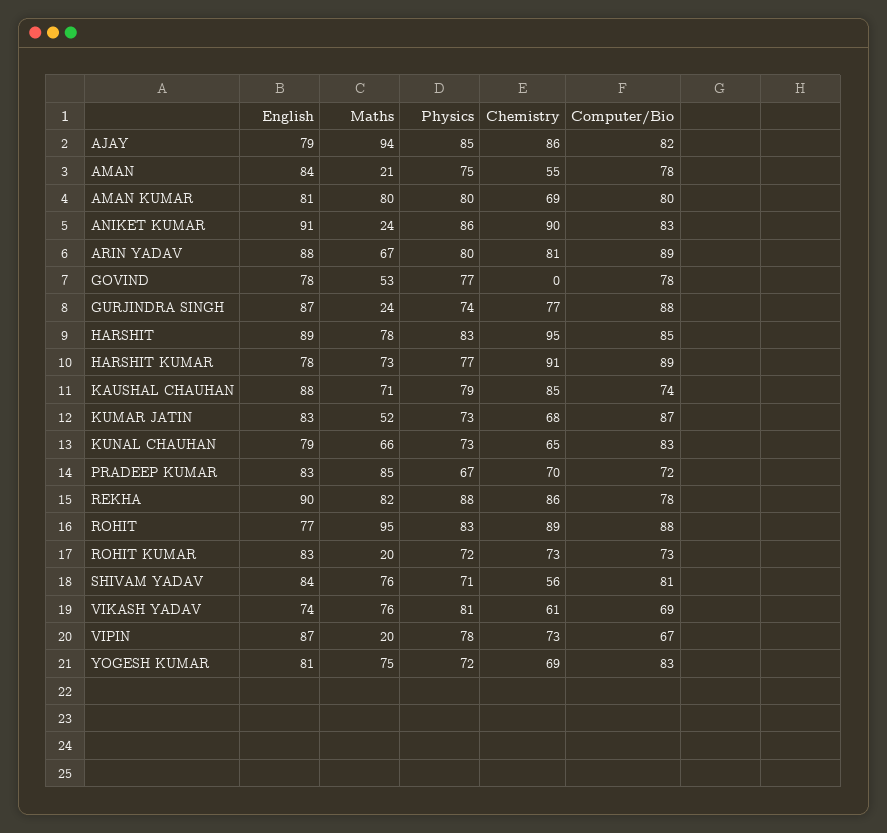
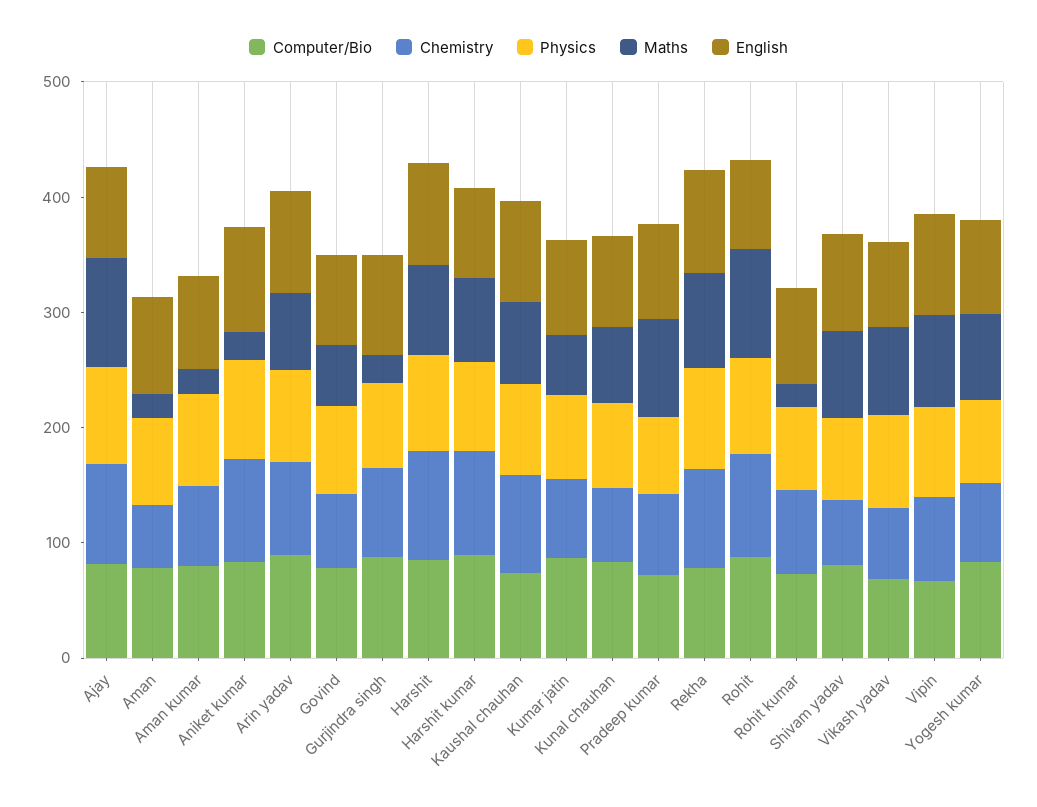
  {
    "English": {
      "AJAY": 79,
      "AMAN": 84,
      "AMAN KUMAR": 81,
      "ANIKET KUMAR": 91,
      "ARIN YADAV": 88,
      "GOVIND": 78,
      "GURJINDRA SINGH": 87,
      "HARSHIT": 89,
      "HARSHIT KUMAR": 78,
      "KAUSHAL CHAUHAN": 88,
      "KUMAR JATIN": 83,
      "KUNAL CHAUHAN": 79,
      "PRADEEP KUMAR": 83,
      "REKHA": 90,
      "ROHIT": 77,
      "ROHIT KUMAR": 83,
      "SHIVAM YADAV": 84,
      "VIKASH YADAV": 74,
      "VIPIN": 87,
      "YOGESH KUMAR": 81
    },
    "Maths": {
      "AJAY": 94,
      "AMAN": 21,
-     "AMAN KUMAR": 80,
+     "AMAN KUMAR": 20,
      "ANIKET KUMAR": 24,
      "ARIN YADAV": 67,
      "GOVIND": 53,
      "GURJINDRA SINGH": 24,
      "HARSHIT": 78,
      "HARSHIT KUMAR": 73,
      "KAUSHAL CHAUHAN": 71,
      "KUMAR JATIN": 52,
      "KUNAL CHAUHAN": 66,
      "PRADEEP KUMAR": 85,
      "REKHA": 82,
      "ROHIT": 95,
      "ROHIT KUMAR": 20,
      "SHIVAM YADAV": 76,
      "VIKASH YADAV": 76,
-     "VIPIN": 20,
+     "VIPIN": 80,
      "YOGESH KUMAR": 75
    },
    "Physics": {
      "AJAY": 85,
      "AMAN": 75,
      "AMAN KUMAR": 80,
      "ANIKET KUMAR": 86,
      "ARIN YADAV": 80,
      "GOVIND": 77,
      "GURJINDRA SINGH": 74,
      "HARSHIT": 83,
      "HARSHIT KUMAR": 77,
      "KAUSHAL CHAUHAN": 79,
      "KUMAR JATIN": 73,
      "KUNAL CHAUHAN": 73,
      "PRADEEP KUMAR": 67,
      "REKHA": 88,
      "ROHIT": 83,
      "ROHIT KUMAR": 72,
      "SHIVAM YADAV": 71,
      "VIKASH YADAV": 81,
      "VIPIN": 78,
      "YOGESH KUMAR": 72
    },
    "Chemistry": {
      "AJAY": 86,
      "AMAN": 55,
      "AMAN KUMAR": 69,
      "ANIKET KUMAR": 90,
      "ARIN YADAV": 81,
-     "GOVIND": 0,
+     "GOVIND": 60,
      "GURJINDRA SINGH": 77,
      "HARSHIT": 95,
      "HARSHIT KUMAR": 91,
      "KAUSHAL CHAUHAN": 85,
      "KUMAR JATIN": 68,
      "KUNAL CHAUHAN": 65,
      "PRADEEP KUMAR": 70,
      "REKHA": 86,
      "ROHIT": 89,
      "ROHIT KUMAR": 73,
      "SHIVAM YADAV": 56,
      "VIKASH YADAV": 61,
      "VIPIN": 73,
      "YOGESH KUMAR": 69
    },
    "Computer/Bio": {
      "AJAY": 82,
      "AMAN": 78,
      "AMAN KUMAR": 80,
      "ANIKET KUMAR": 83,
      "ARIN YADAV": 89,
      "GOVIND": 78,
      "GURJINDRA SINGH": 88,
      "HARSHIT": 85,
      "HARSHIT KUMAR": 89,
      "KAUSHAL CHAUHAN": 74,
      "KUMAR JATIN": 87,
      "KUNAL CHAUHAN": 83,
      "PRADEEP KUMAR": 72,
      "REKHA": 78,
      "ROHIT": 88,
      "ROHIT KUMAR": 73,
      "SHIVAM YADAV": 81,
      "VIKASH YADAV": 69,
      "VIPIN": 67,
      "YOGESH KUMAR": 83
    }
  }

